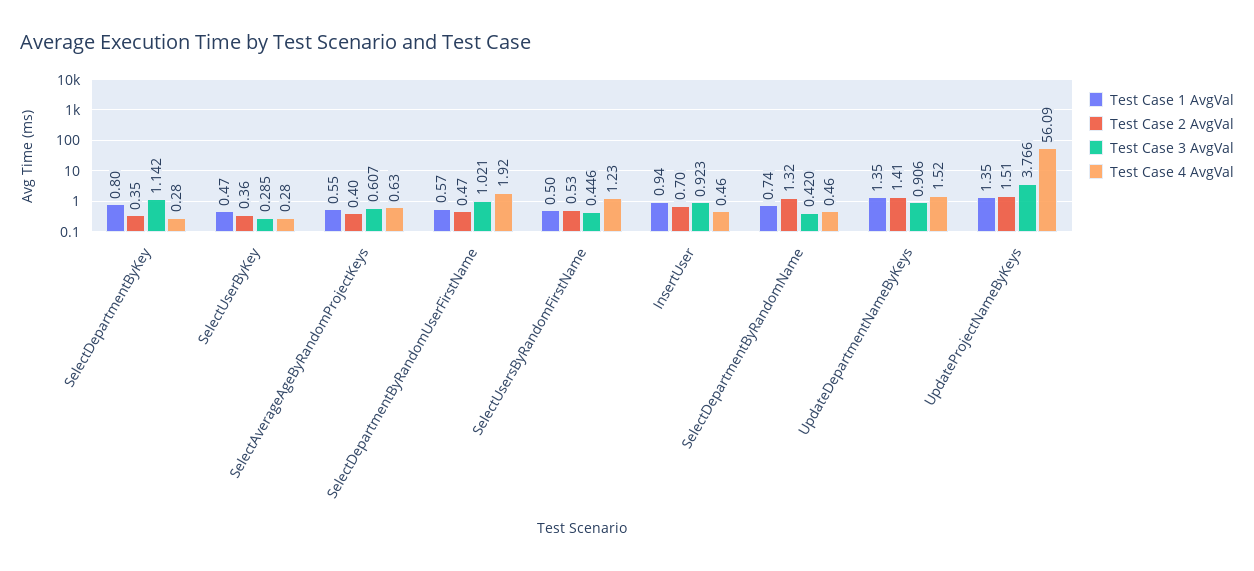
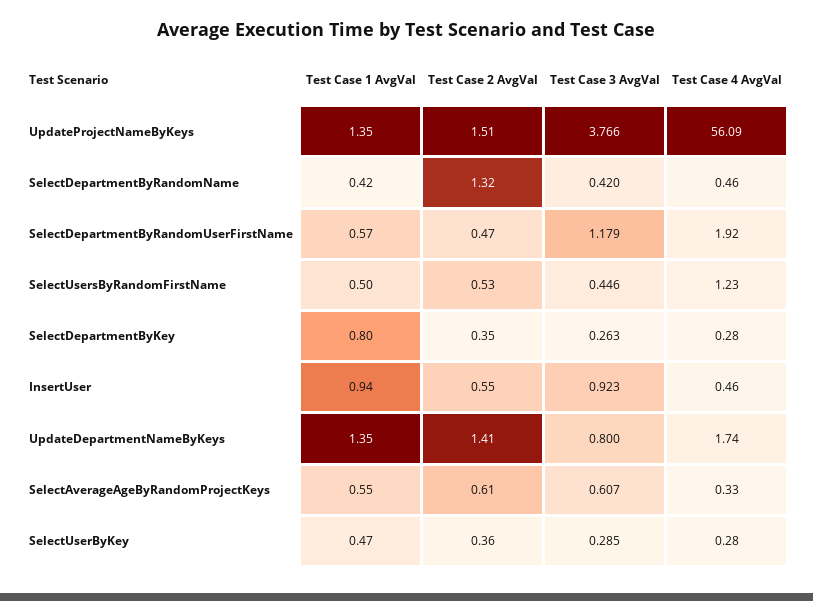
  {
    "Test Case 1 AvgVal": {
      "SelectDepartmentByKey": 0.8,
      "SelectUserByKey": 0.47,
      "SelectAverageAgeByRandomProjectKeys": 0.55,
      "SelectDepartmentByRandomUserFirstName": 0.57,
      "SelectUsersByRandomFirstName": 0.5,
      "InsertUser": 0.94,
-     "SelectDepartmentByRandomName": 0.74,
+     "SelectDepartmentByRandomName": 0.42,
      "UpdateDepartmentNameByKeys": 1.35,
      "UpdateProjectNameByKeys": 1.35
    },
    "Test Case 2 AvgVal": {
      "SelectDepartmentByKey": 0.35,
      "SelectUserByKey": 0.36,
-     "SelectAverageAgeByRandomProjectKeys": 0.4,
+     "SelectAverageAgeByRandomProjectKeys": 0.61,
      "SelectDepartmentByRandomUserFirstName": 0.47,
      "SelectUsersByRandomFirstName": 0.53,
-     "InsertUser": 0.7,
+     "InsertUser": 0.55,
      "SelectDepartmentByRandomName": 1.32,
      "UpdateDepartmentNameByKeys": 1.41,
      "UpdateProjectNameByKeys": 1.51
    },
    "Test Case 3 AvgVal": {
-     "SelectDepartmentByKey": 1.142,
+     "SelectDepartmentByKey": 0.263,
      "SelectUserByKey": 0.285,
      "SelectAverageAgeByRandomProjectKeys": 0.607,
-     "SelectDepartmentByRandomUserFirstName": 1.021,
+     "SelectDepartmentByRandomUserFirstName": 1.179,
      "SelectUsersByRandomFirstName": 0.446,
      "InsertUser": 0.923,
      "SelectDepartmentByRandomName": 0.42,
-     "UpdateDepartmentNameByKeys": 0.906,
+     "UpdateDepartmentNameByKeys": 0.8,
      "UpdateProjectNameByKeys": 3.766
    },
    "Test Case 4 AvgVal": {
      "SelectDepartmentByKey": 0.28,
      "SelectUserByKey": 0.28,
-     "SelectAverageAgeByRandomProjectKeys": 0.63,
+     "SelectAverageAgeByRandomProjectKeys": 0.33,
      "SelectDepartmentByRandomUserFirstName": 1.92,
      "SelectUsersByRandomFirstName": 1.23,
      "InsertUser": 0.46,
      "SelectDepartmentByRandomName": 0.46,
-     "UpdateDepartmentNameByKeys": 1.52,
+     "UpdateDepartmentNameByKeys": 1.74,
      "UpdateProjectNameByKeys": 56.09
    }
  }

